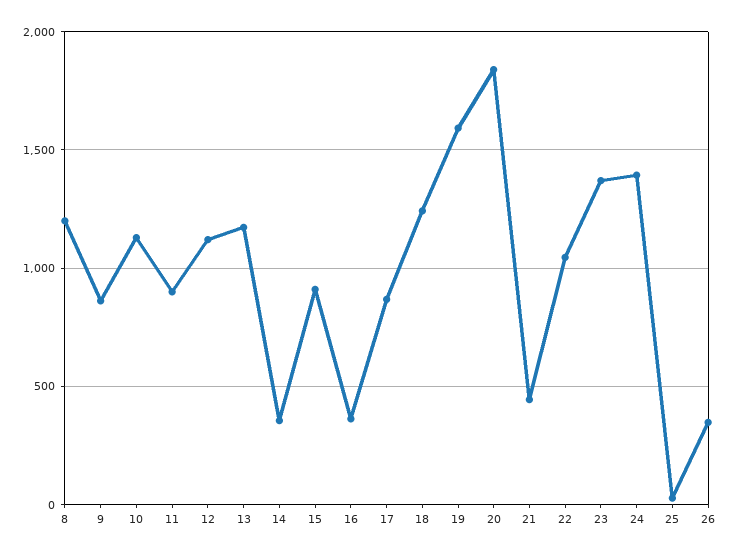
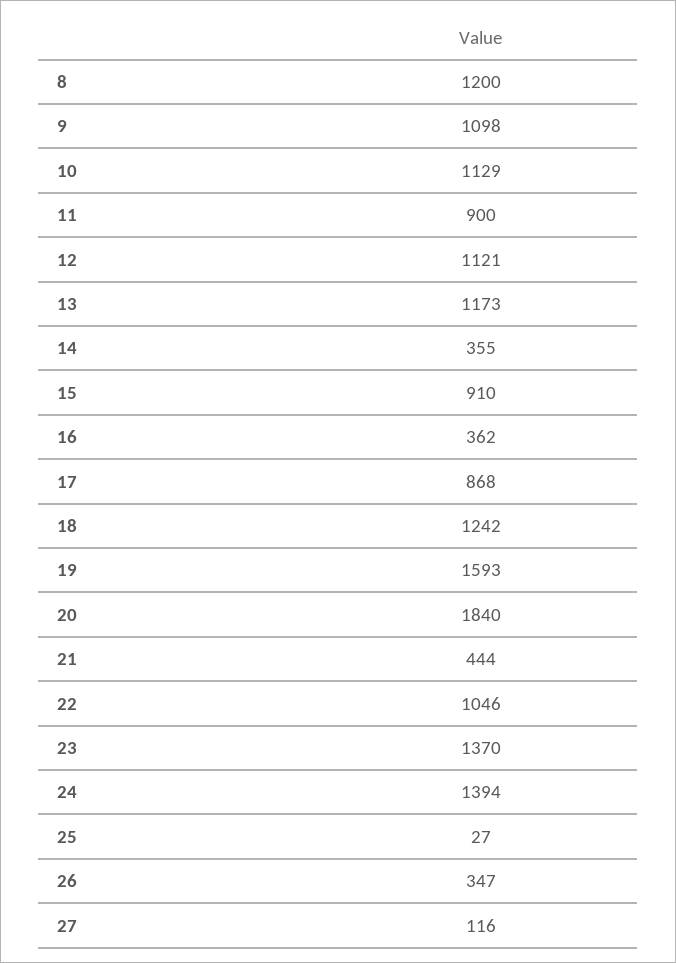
  {
    "8": 1200,
-   "9": 850,
+   "9": 1098,
    "10": 1129,
    "11": 900,
    "12": 1121,
    "13": 1173,
    "14": 355,
    "15": 910,
    "16": 362,
    "17": 868,
    "18": 1242,
    "19": 1593,
    "20": 1840,
    "21": 444,
    "22": 1046,
    "23": 1370,
    "24": 1394,
    "25": 27,
-   "26": 347
+   "26": 347,
+   "27": 116
  }

